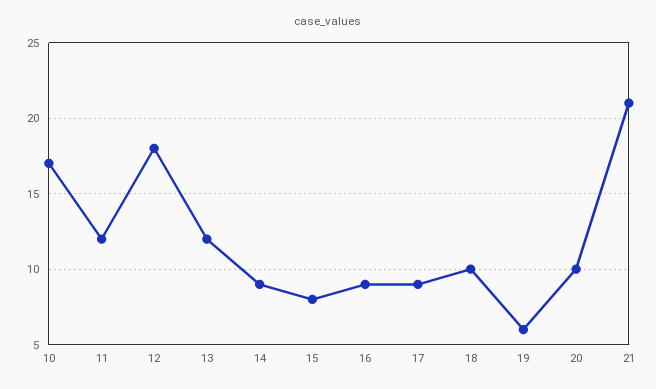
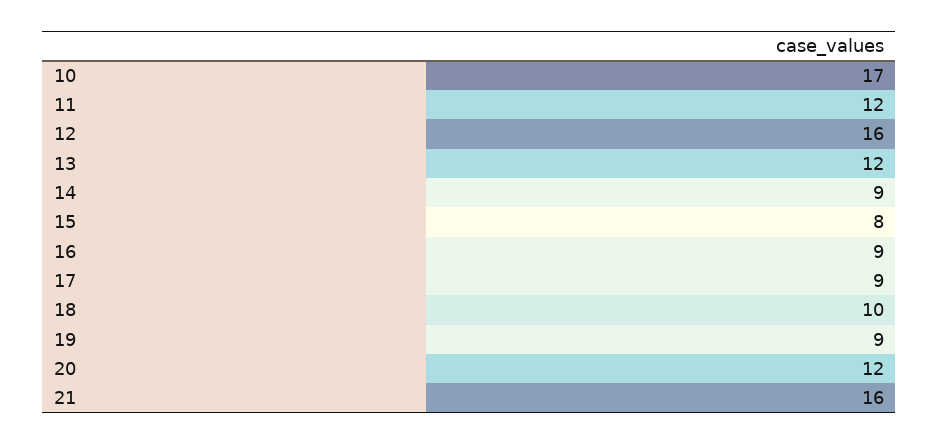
  {
    "10": 17,
    "11": 12,
-   "12": 18,
+   "12": 16,
    "13": 12,
    "14": 9,
    "15": 8,
    "16": 9,
    "17": 9,
    "18": 10,
-   "19": 6,
+   "19": 9,
-   "20": 10,
+   "20": 12,
-   "21": 21
+   "21": 16
  }

